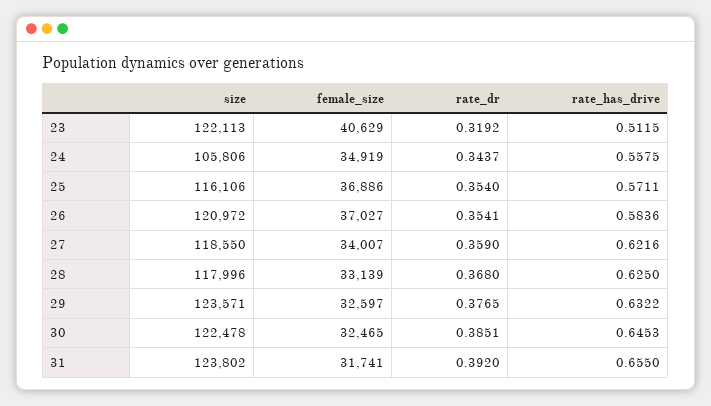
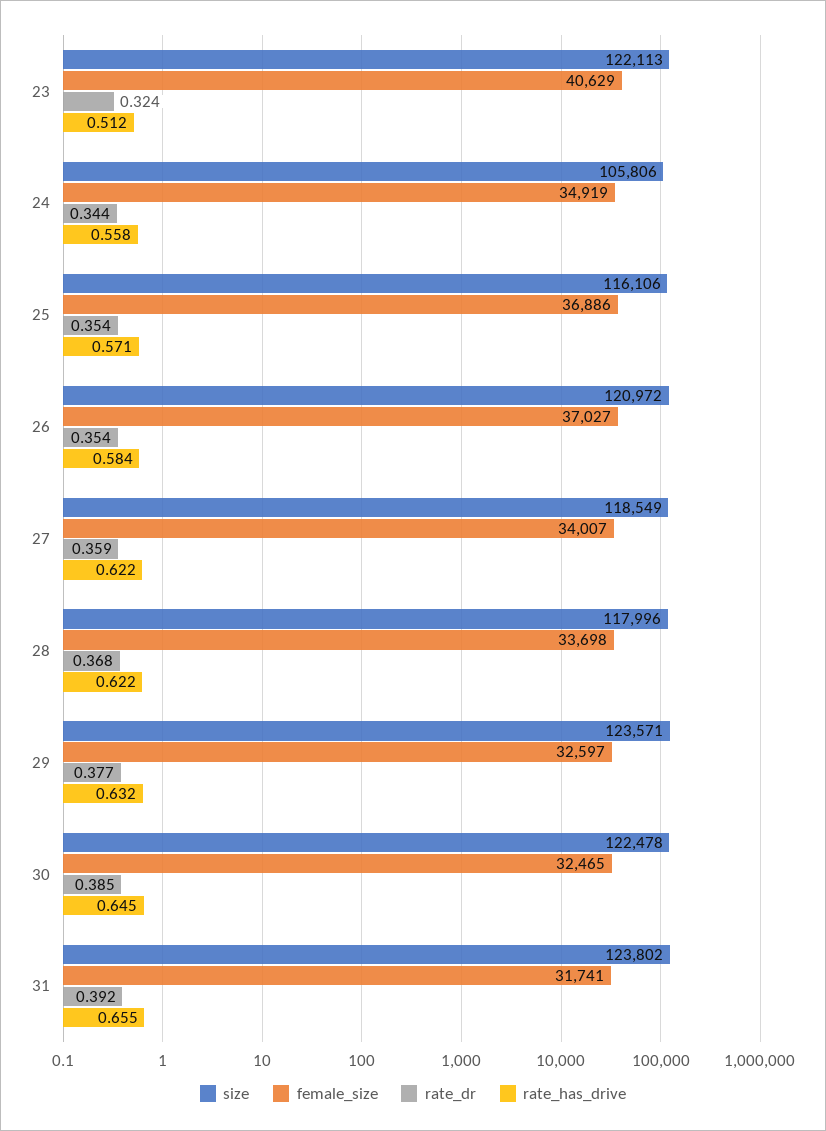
  {
    "size": {
      "23": 122113,
      "24": 105806,
      "25": 116106,
      "26": 120972,
-     "27": 118550,
+     "27": 118549,
      "28": 117996,
      "29": 123571,
      "30": 122478,
      "31": 123802
    },
    "female_size": {
      "23": 40629,
      "24": 34919,
      "25": 36886,
      "26": 37027,
      "27": 34007,
-     "28": 33139,
+     "28": 33698,
      "29": 32597,
      "30": 32465,
      "31": 31741
    },
    "rate_dr": {
-     "23": 0.3192,
+     "23": 0.324,
      "24": 0.3437,
      "25": 0.354,
      "26": 0.3541,
      "27": 0.359,
      "28": 0.368,
      "29": 0.3765,
      "30": 0.3851,
      "31": 0.392
    },
    "rate_has_drive": {
      "23": 0.5115,
      "24": 0.5575,
      "25": 0.5711,
      "26": 0.5836,
      "27": 0.6216,
-     "28": 0.625,
+     "28": 0.622,
      "29": 0.6322,
      "30": 0.6453,
      "31": 0.655
    }
  }

